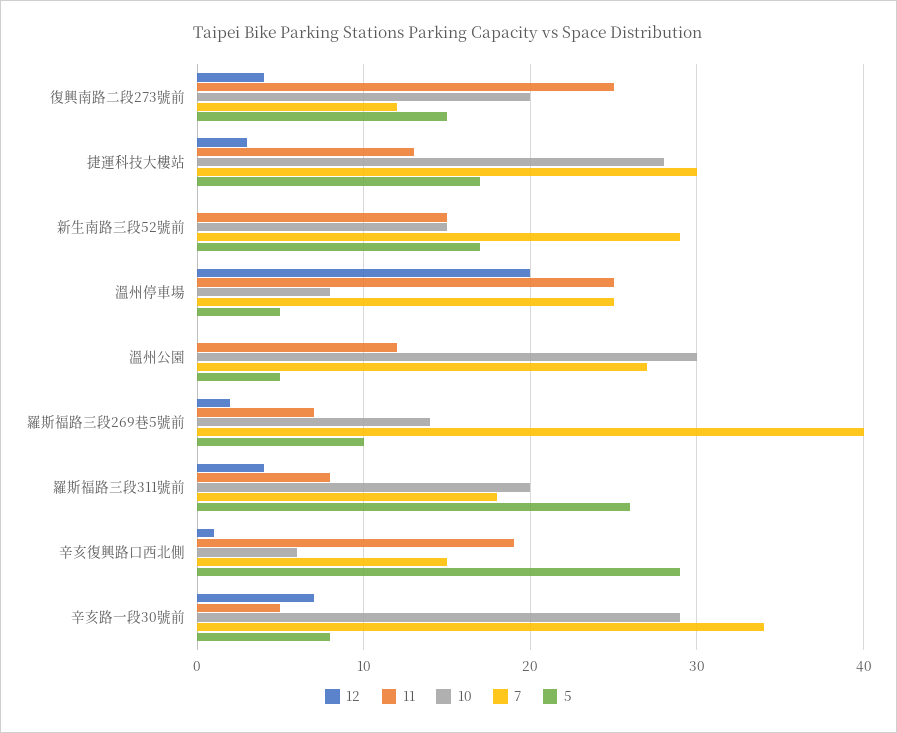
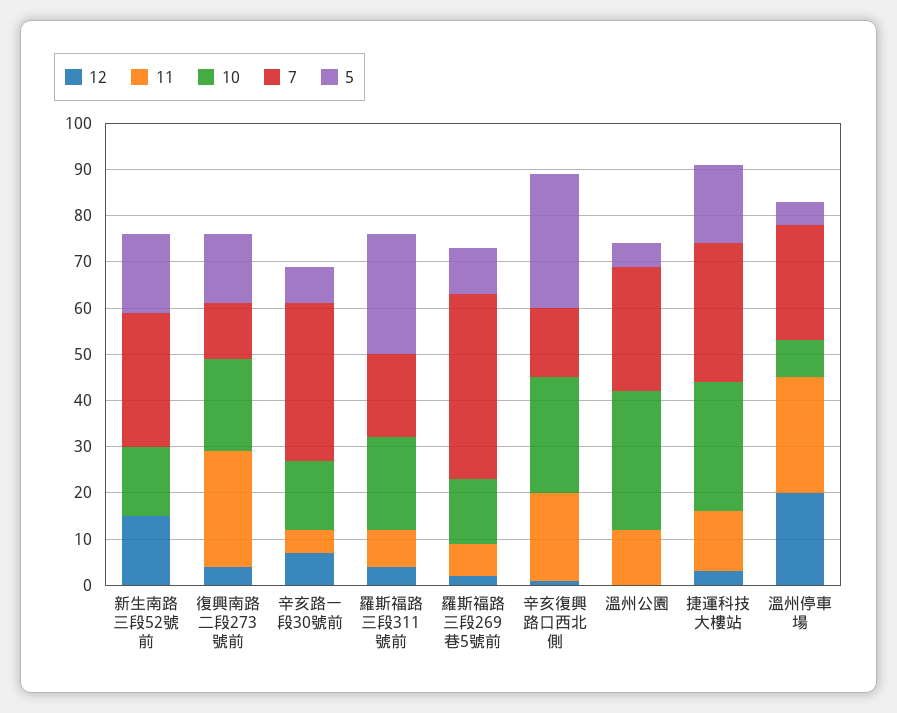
  {
    "12": {
      "復興南路二段273號前": 4,
      "捷運科技大樓站": 3,
-     "新生南路三段52號前": 0,
+     "新生南路三段52號前": 15,
      "溫州停車場": 20,
      "溫州公園": 0,
      "羅斯福路三段269巷5號前": 2,
      "羅斯福路三段311號前": 4,
      "辛亥復興路口西北側": 1,
      "辛亥路一段30號前": 7
    },
    "11": {
      "復興南路二段273號前": 25,
      "捷運科技大樓站": 13,
-     "新生南路三段52號前": 15,
+     "新生南路三段52號前": 0,
      "溫州停車場": 25,
      "溫州公園": 12,
      "羅斯福路三段269巷5號前": 7,
      "羅斯福路三段311號前": 8,
      "辛亥復興路口西北側": 19,
      "辛亥路一段30號前": 5
    },
    "10": {
      "復興南路二段273號前": 20,
      "捷運科技大樓站": 28,
      "新生南路三段52號前": 15,
      "溫州停車場": 8,
      "溫州公園": 30,
      "羅斯福路三段269巷5號前": 14,
      "羅斯福路三段311號前": 20,
-     "辛亥復興路口西北側": 6,
+     "辛亥復興路口西北側": 25,
-     "辛亥路一段30號前": 29
+     "辛亥路一段30號前": 15
    },
    "7": {
      "復興南路二段273號前": 12,
      "捷運科技大樓站": 30,
      "新生南路三段52號前": 29,
      "溫州停車場": 25,
      "溫州公園": 27,
      "羅斯福路三段269巷5號前": 40,
      "羅斯福路三段311號前": 18,
      "辛亥復興路口西北側": 15,
      "辛亥路一段30號前": 34
    },
    "5": {
      "復興南路二段273號前": 15,
      "捷運科技大樓站": 17,
      "新生南路三段52號前": 17,
      "溫州停車場": 5,
      "溫州公園": 5,
      "羅斯福路三段269巷5號前": 10,
      "羅斯福路三段311號前": 26,
      "辛亥復興路口西北側": 29,
      "辛亥路一段30號前": 8
    }
  }

